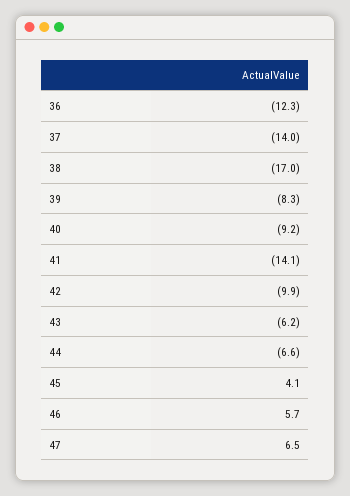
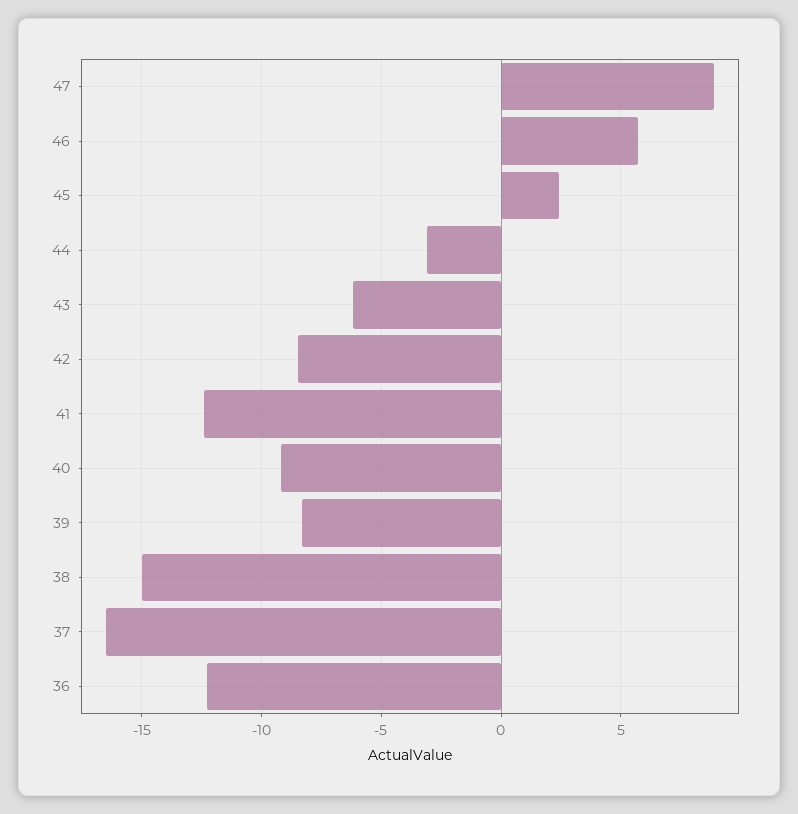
  {
    "36": -12.3,
-   "37": -14,
+   "37": -16.5,
-   "38": -17,
+   "38": -15,
    "39": -8.3,
    "40": -9.2,
-   "41": -14.1,
+   "41": -12.5,
-   "42": -9.9,
+   "42": -8.5,
    "43": -6.2,
-   "44": -6.6,
+   "44": -3,
-   "45": 4.1,
+   "45": 2.5,
    "46": 5.7,
-   "47": 6.5
+   "47": 9
  }

